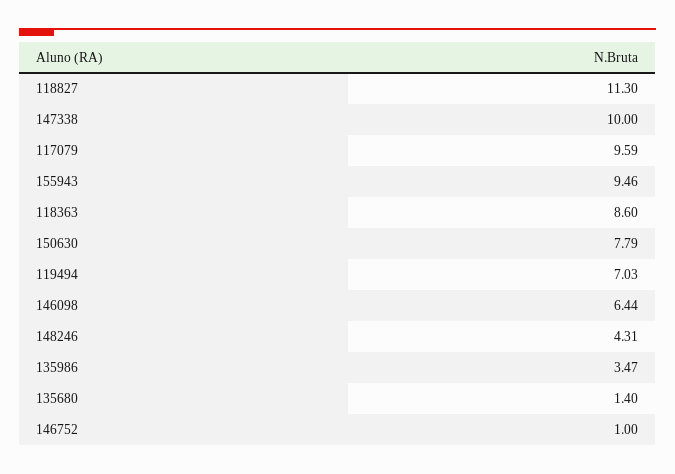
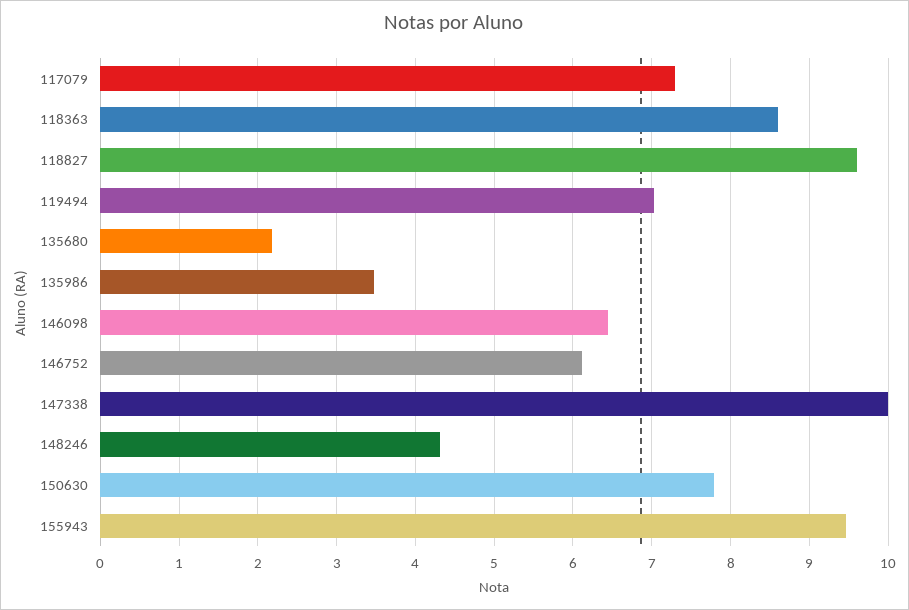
  {
-   "118827": 11.3,
+   "118827": 9.6,
    "147338": 10,
-   "117079": 9.59,
+   "117079": 7.3,
    "155943": 9.46,
    "118363": 8.6,
    "150630": 7.79,
    "119494": 7.03,
    "146098": 6.44,
    "148246": 4.31,
    "135986": 3.47,
-   "135680": 1.4,
+   "135680": 2.2,
-   "146752": 1
+   "146752": 6.1
  }

